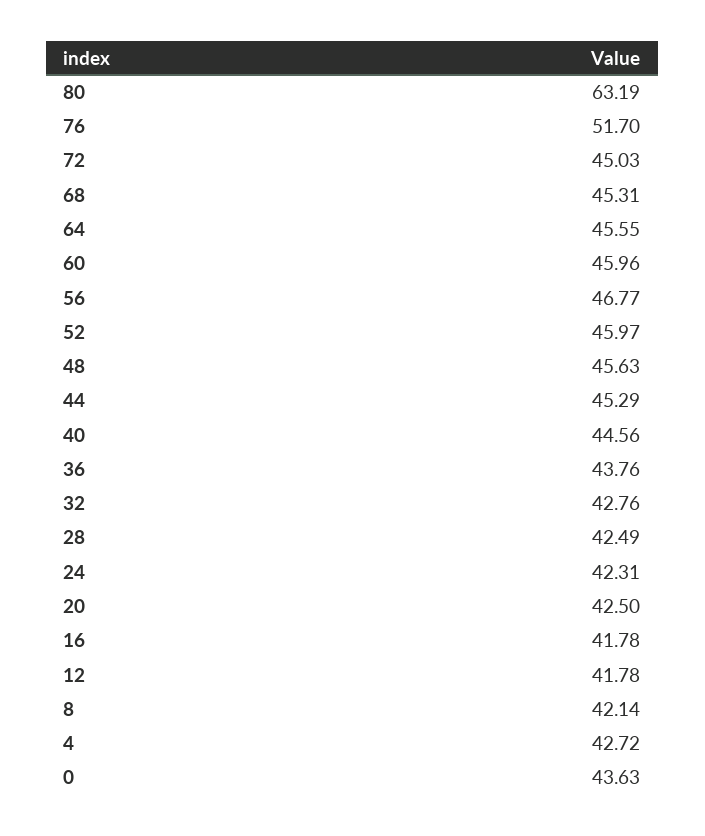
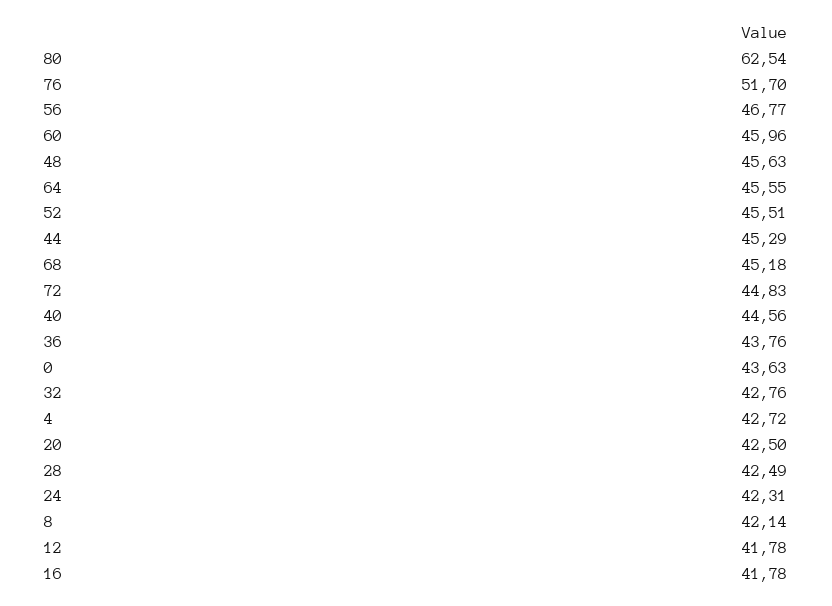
  {
-   "80": 63.19,
+   "80": 62.54,
    "76": 51.7,
-   "72": 45.03,
+   "72": 44.83,
-   "68": 45.31,
+   "68": 45.18,
    "64": 45.55,
    "60": 45.96,
    "56": 46.77,
-   "52": 45.97,
+   "52": 45.51,
    "48": 45.63,
    "44": 45.29,
    "40": 44.56,
    "36": 43.76,
    "32": 42.76,
    "28": 42.49,
    "24": 42.31,
    "20": 42.5,
    "16": 41.78,
    "12": 41.78,
    "8": 42.14,
    "4": 42.72,
    "0": 43.63
  }

